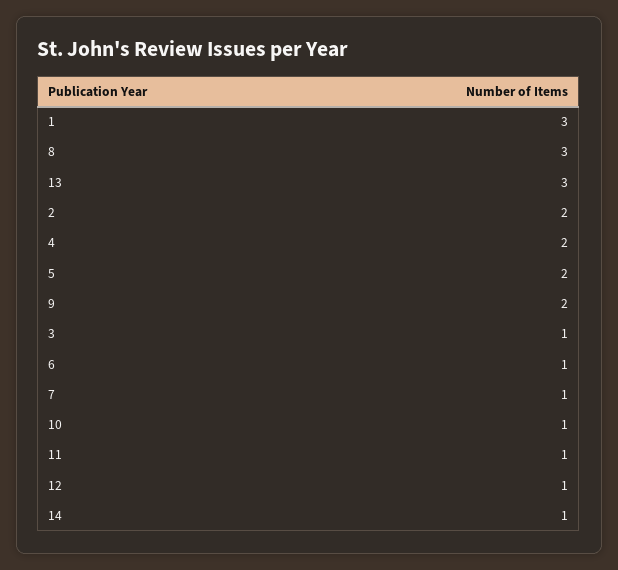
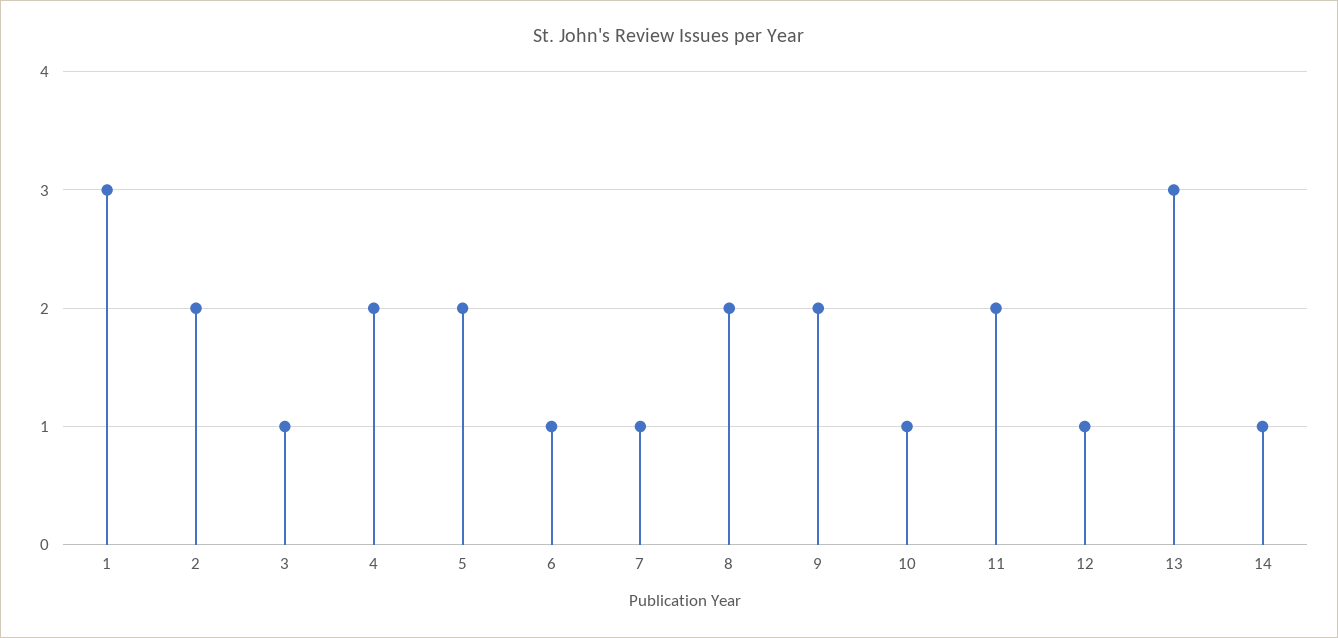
  {
    "1": 3,
-   "8": 3,
+   "8": 2,
    "13": 3,
    "2": 2,
    "4": 2,
    "5": 2,
    "9": 2,
    "3": 1,
    "6": 1,
    "7": 1,
    "10": 1,
-   "11": 1,
+   "11": 2,
    "12": 1,
    "14": 1
  }

